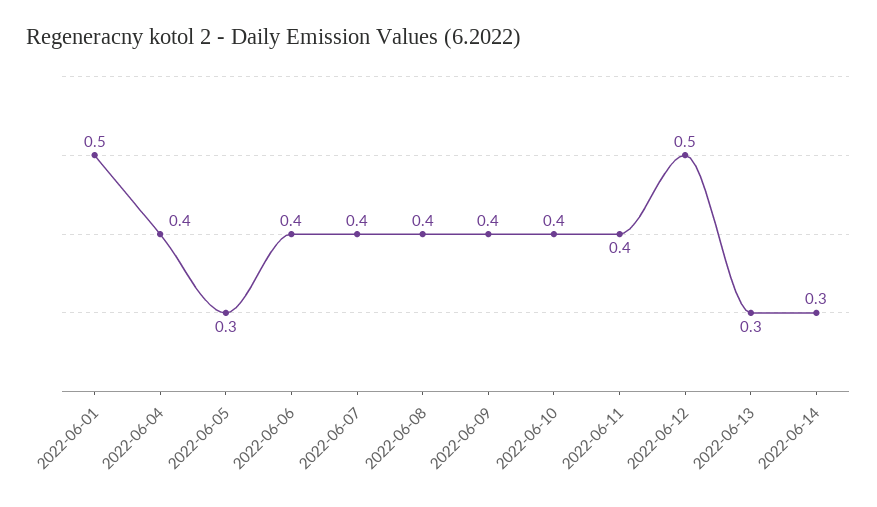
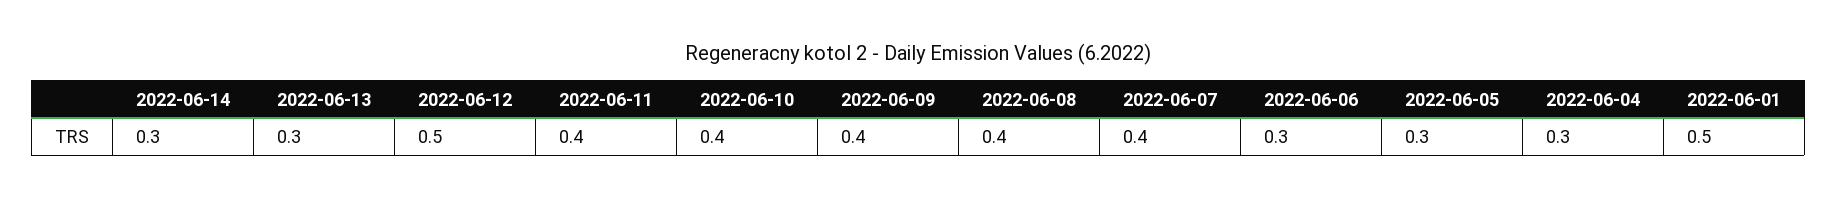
  {
    "2022-06-01": 0.5,
-   "2022-06-04": 0.4,
+   "2022-06-04": 0.3,
    "2022-06-05": 0.3,
-   "2022-06-06": 0.4,
+   "2022-06-06": 0.3,
    "2022-06-07": 0.4,
    "2022-06-08": 0.4,
    "2022-06-09": 0.4,
    "2022-06-10": 0.4,
    "2022-06-11": 0.4,
    "2022-06-12": 0.5,
    "2022-06-13": 0.3,
    "2022-06-14": 0.3
  }

